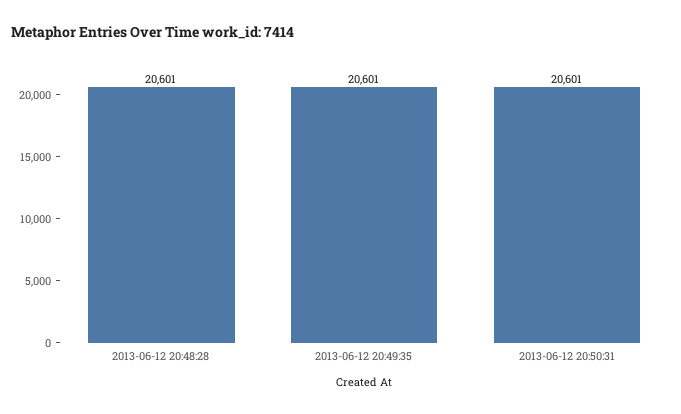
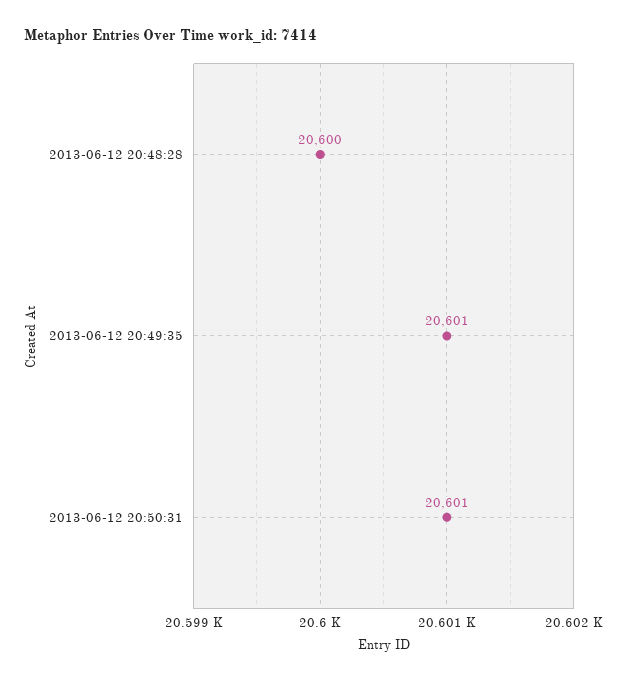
  {
-   "2013-06-12 20:48:28": 20601,
+   "2013-06-12 20:48:28": 20600,
    "2013-06-12 20:49:35": 20601,
    "2013-06-12 20:50:31": 20601
  }

